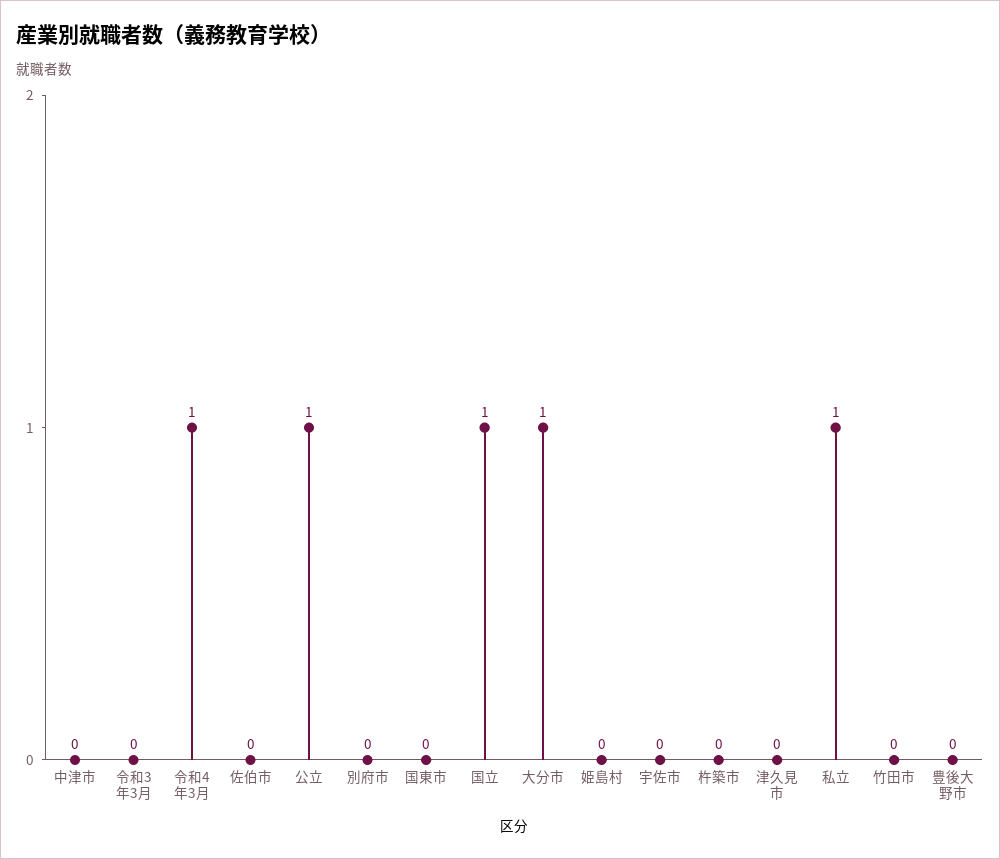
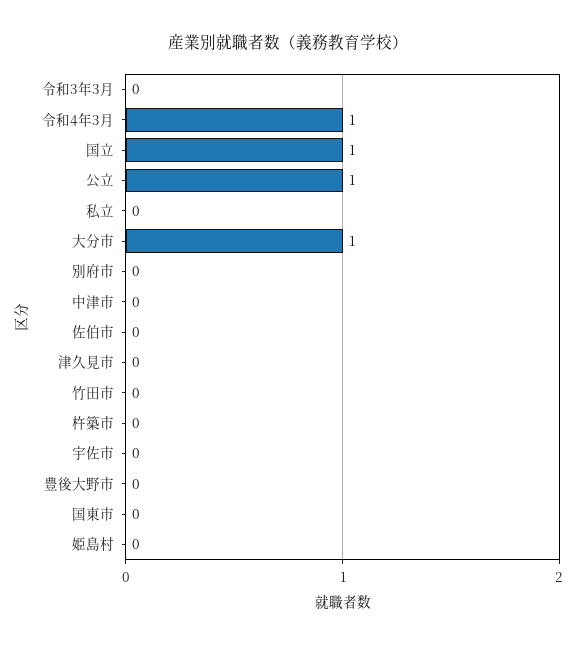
  {
    "中津市": 0,
    "令和3年3月": 0,
    "令和4年3月": 1,
    "佐伯市": 0,
    "公立": 1,
    "別府市": 0,
    "国東市": 0,
    "国立": 1,
    "大分市": 1,
    "姫島村": 0,
    "宇佐市": 0,
    "杵築市": 0,
    "津久見市": 0,
-   "私立": 1,
+   "私立": 0,
    "竹田市": 0,
    "豊後大野市": 0
  }

